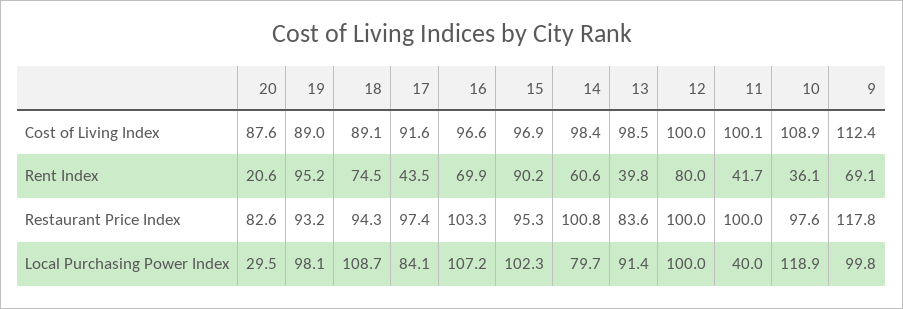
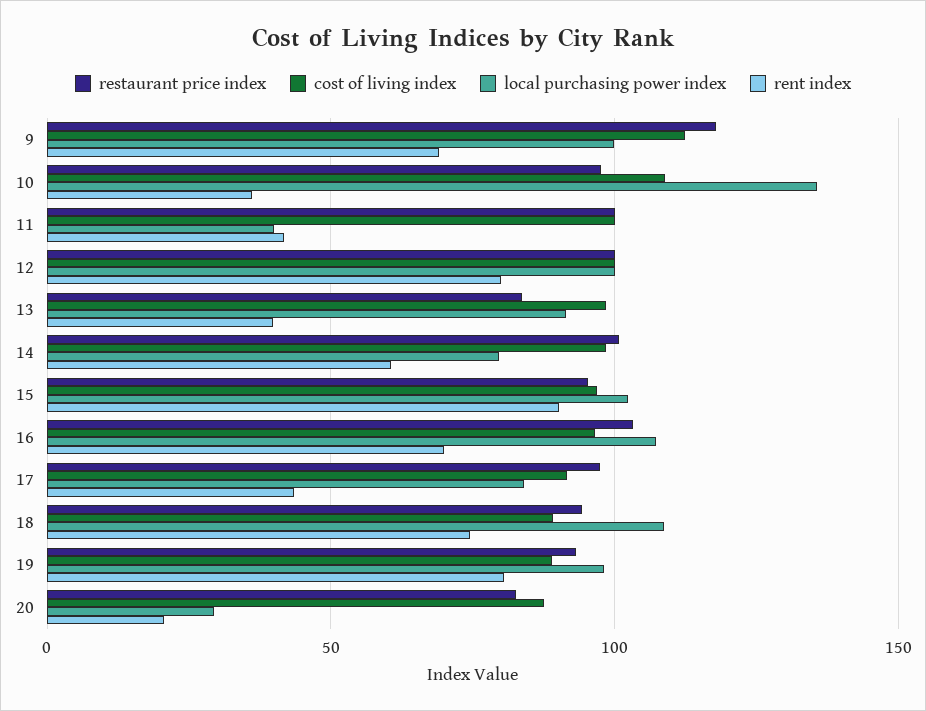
  {
    "Cost of Living Index": {
      "20": 87.6,
      "19": 89,
      "18": 89.1,
      "17": 91.6,
      "16": 96.6,
      "15": 96.9,
      "14": 98.4,
      "13": 98.5,
      "12": 100,
      "11": 100.1,
      "10": 108.9,
      "9": 112.4
    },
    "Rent Index": {
      "20": 20.6,
-     "19": 95.2,
+     "19": 80,
      "18": 74.5,
      "17": 43.5,
      "16": 69.9,
      "15": 90.2,
      "14": 60.6,
      "13": 39.8,
      "12": 80,
      "11": 41.7,
      "10": 36.1,
      "9": 69.1
    },
    "Restaurant Price Index": {
      "20": 82.6,
      "19": 93.2,
      "18": 94.3,
      "17": 97.4,
      "16": 103.3,
      "15": 95.3,
      "14": 100.8,
      "13": 83.6,
      "12": 100,
      "11": 100,
      "10": 97.6,
      "9": 117.8
    },
    "Local Purchasing Power Index": {
      "20": 29.5,
      "19": 98.1,
      "18": 108.7,
      "17": 84.1,
      "16": 107.2,
      "15": 102.3,
      "14": 79.7,
      "13": 91.4,
      "12": 100,
      "11": 40,
-     "10": 118.9,
+     "10": 135,
      "9": 99.8
    }
  }

